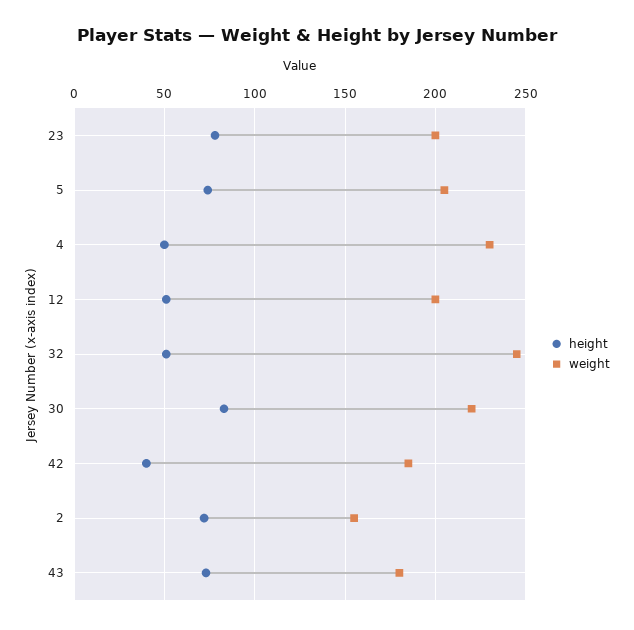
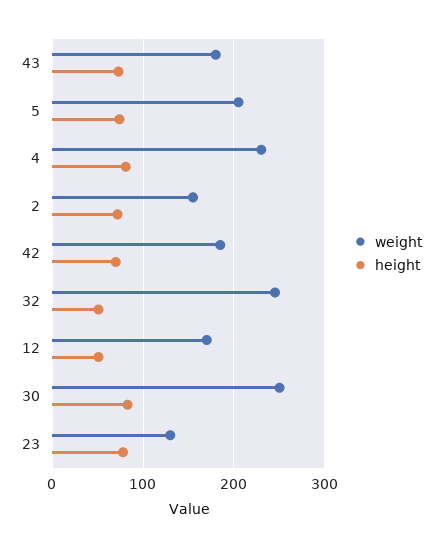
  {
    "height": {
      "23": 80,
      "5": 75,
-     "4": 50,
+     "4": 80,
      "12": 50,
      "32": 50,
      "30": 85,
-     "42": 40,
+     "42": 70,
      "2": 70,
      "43": 75
    },
    "weight": {
-     "23": 200,
+     "23": 130,
      "5": 205,
      "4": 230,
-     "12": 200,
+     "12": 170,
      "32": 245,
-     "30": 220,
+     "30": 250,
      "42": 185,
      "2": 155,
      "43": 180
    }
  }

